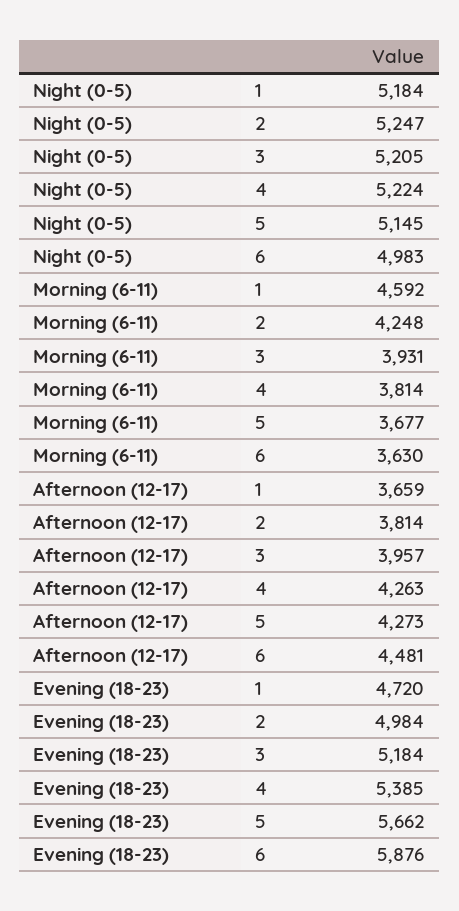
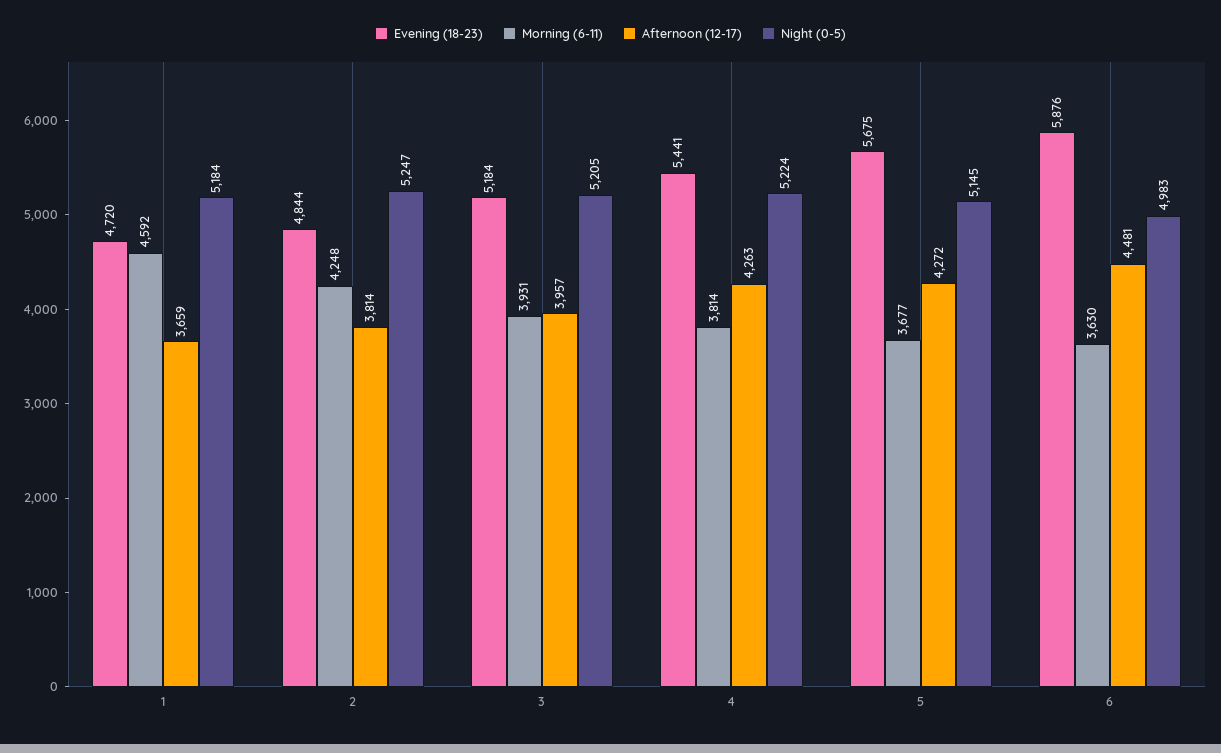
  {
    "Night (0-5)": {
      "1": 5184,
      "2": 5247,
      "3": 5205,
      "4": 5224,
      "5": 5145,
      "6": 4983
    },
    "Morning (6-11)": {
      "1": 4592,
      "2": 4248,
      "3": 3931,
      "4": 3814,
      "5": 3677,
      "6": 3630
    },
    "Afternoon (12-17)": {
      "1": 3659,
      "2": 3814,
      "3": 3957,
      "4": 4263,
-     "5": 4273,
+     "5": 4272,
      "6": 4481
    },
    "Evening (18-23)": {
      "1": 4720,
-     "2": 4984,
+     "2": 4844,
      "3": 5184,
-     "4": 5385,
+     "4": 5441,
-     "5": 5662,
+     "5": 5675,
      "6": 5876
    }
  }

